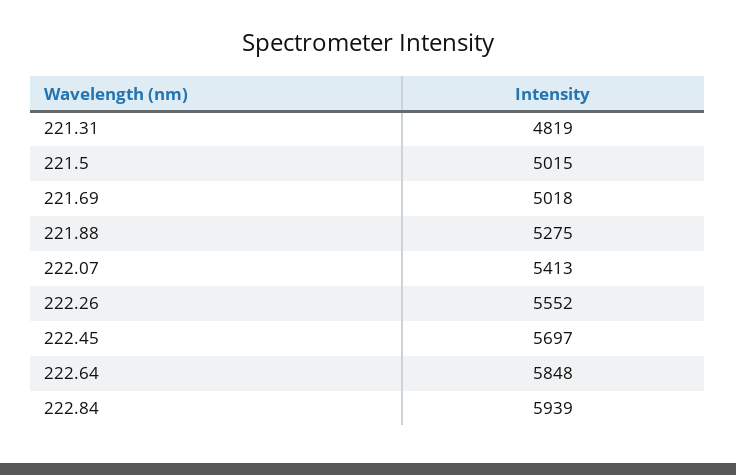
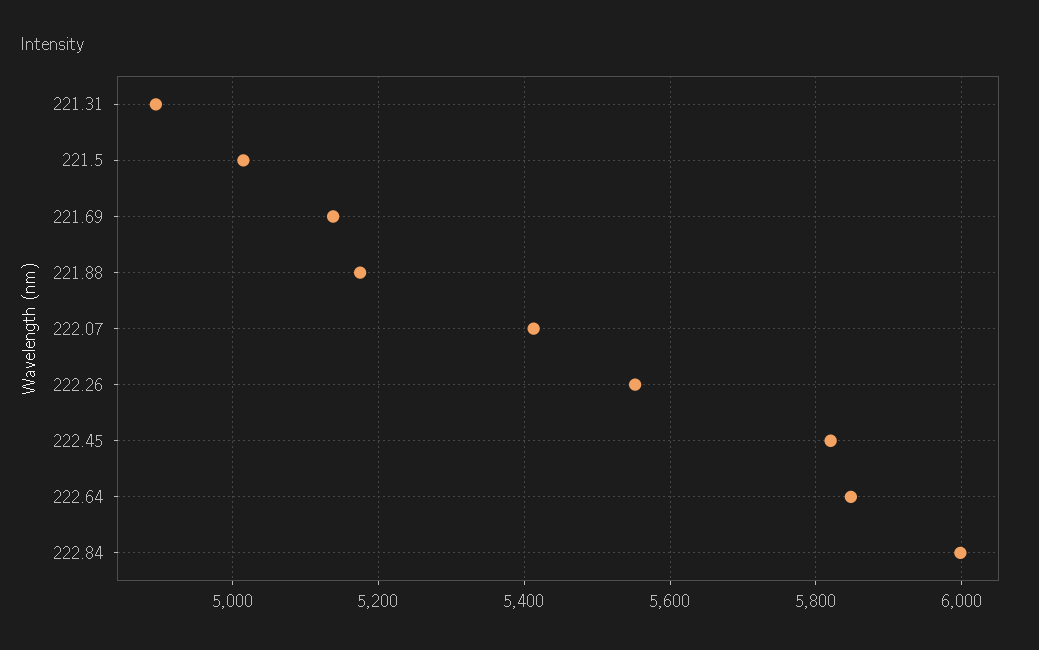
  {
-   "221.31": 4819,
+   "221.31": 4900,
    "221.5": 5015,
-   "221.69": 5018,
+   "221.69": 5140,
-   "221.88": 5275,
+   "221.88": 5180,
    "222.07": 5413,
    "222.26": 5552,
-   "222.45": 5697,
+   "222.45": 5820,
    "222.64": 5848,
-   "222.84": 5939
+   "222.84": 6000
  }

